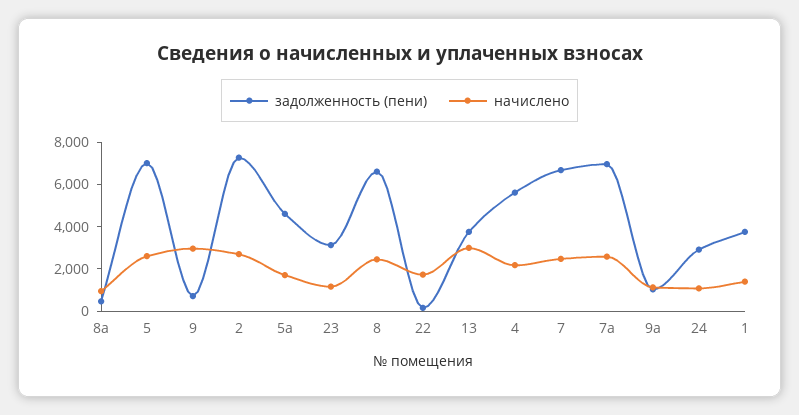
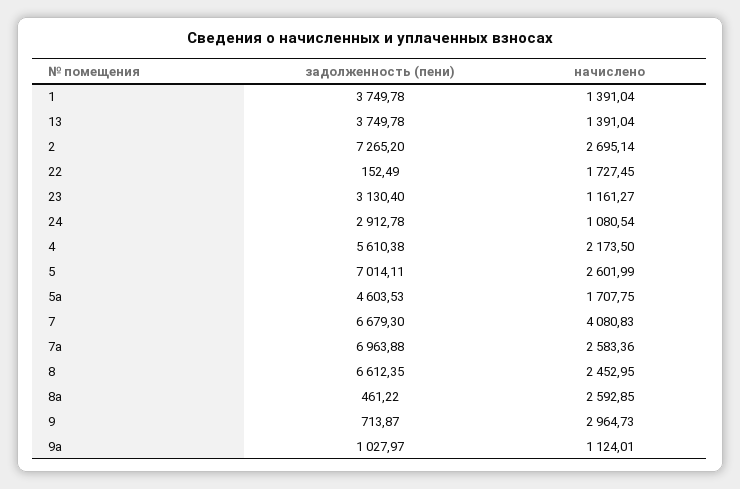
  {
    "задолженность (пени)": {
      "8а": 461.22,
      "5": 7014.11,
      "9": 713.87,
      "2": 7265.2,
      "5а": 4603.53,
      "23": 3130.4,
      "8": 6612.35,
      "22": 152.49,
      "13": 3749.78,
      "4": 5610.38,
      "7": 6679.3,
      "7а": 6963.88,
      "9а": 1027.97,
      "24": 2912.78,
      "1": 3749.78
    },
    "начислено": {
-     "8а": 1000,
+     "8а": 2592.85,
      "5": 2601.99,
      "9": 2964.73,
      "2": 2695.14,
      "5а": 1707.75,
      "23": 1161.27,
      "8": 2452.95,
      "22": 1727.45,
-     "13": 3000,
+     "13": 1391.04,
      "4": 2173.5,
-     "7": 2500,
+     "7": 4080.83,
      "7а": 2583.36,
      "9а": 1124.01,
      "24": 1080.54,
      "1": 1391.04
    }
  }

